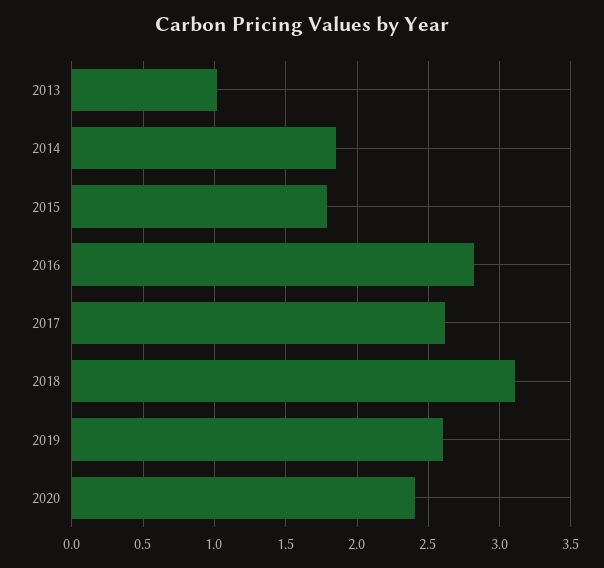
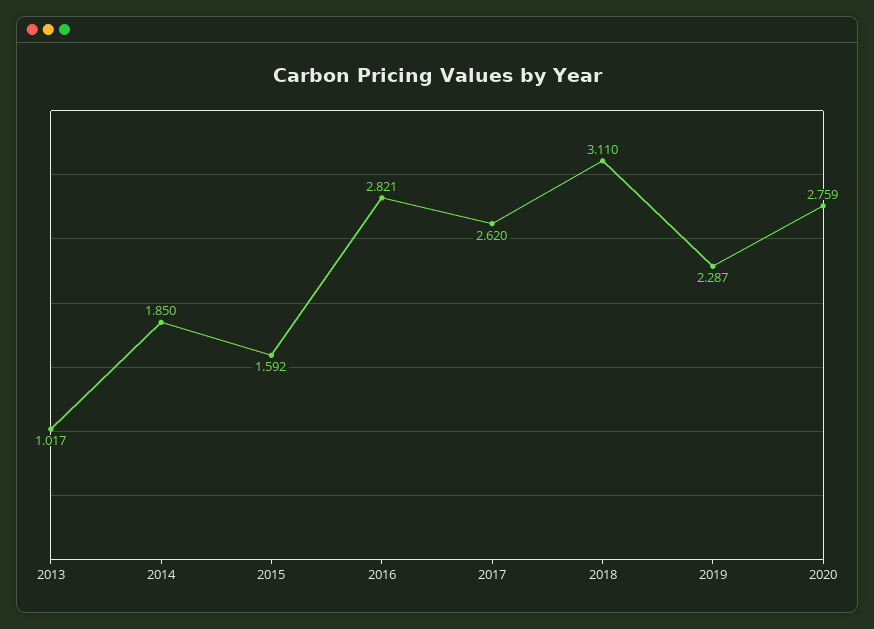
  {
    "2013": 1.017,
    "2014": 1.85,
-   "2015": 1.8,
+   "2015": 1.592,
    "2016": 2.821,
    "2017": 2.62,
    "2018": 3.11,
-   "2019": 2.6,
+   "2019": 2.287,
-   "2020": 2.4
+   "2020": 2.759
  }

